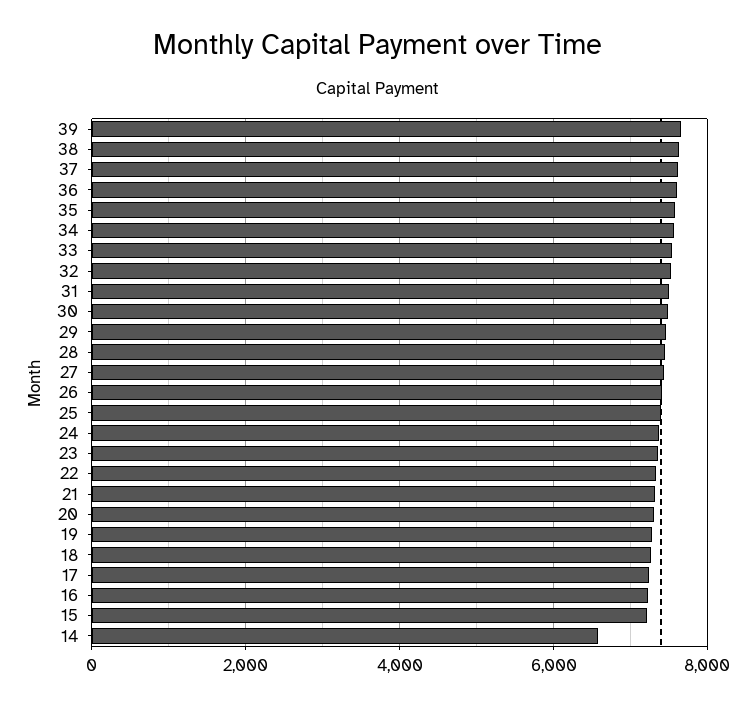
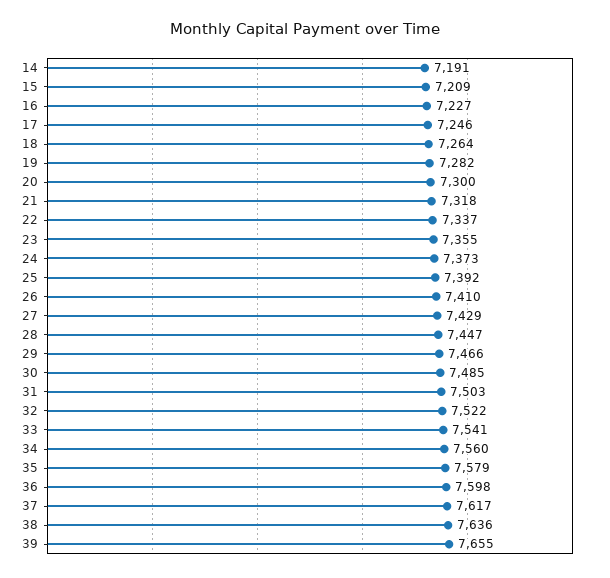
  {
    "39": 7655,
    "38": 7636,
    "37": 7617,
    "36": 7598,
    "35": 7579,
    "34": 7560,
    "33": 7541,
    "32": 7522,
    "31": 7503,
    "30": 7485,
    "29": 7466,
    "28": 7447,
    "27": 7429,
    "26": 7410,
    "25": 7392,
    "24": 7373,
    "23": 7355,
    "22": 7337,
    "21": 7318,
    "20": 7300,
    "19": 7282,
    "18": 7264,
    "17": 7246,
    "16": 7227,
    "15": 7209,
-   "14": 6600
+   "14": 7191
  }

